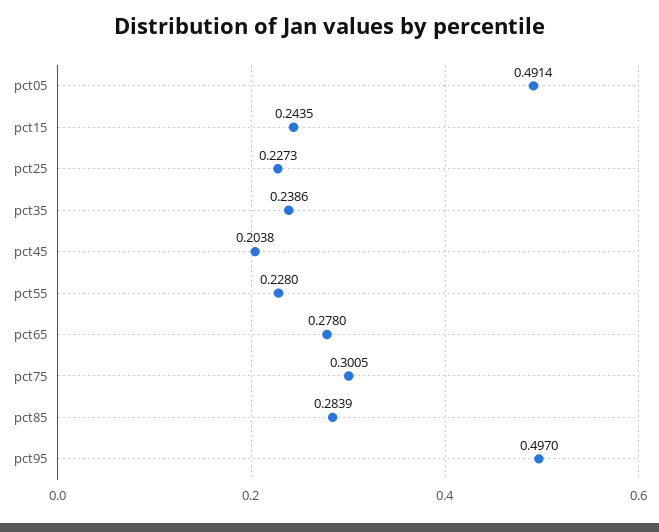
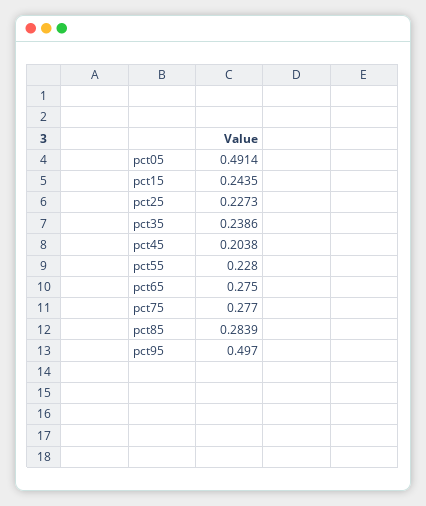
  {
    "pct05": 0.4914,
    "pct15": 0.2435,
    "pct25": 0.2273,
    "pct35": 0.2386,
    "pct45": 0.2038,
    "pct55": 0.228,
-   "pct65": 0.278,
+   "pct65": 0.275,
-   "pct75": 0.3005,
+   "pct75": 0.277,
    "pct85": 0.2839,
    "pct95": 0.497
  }

